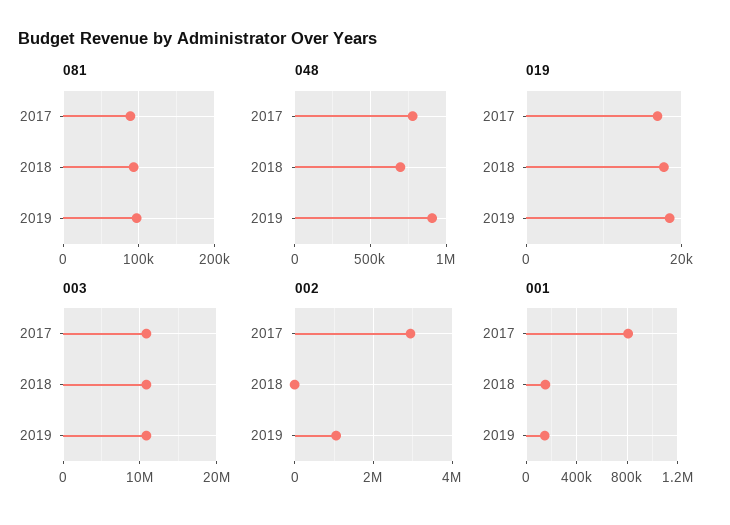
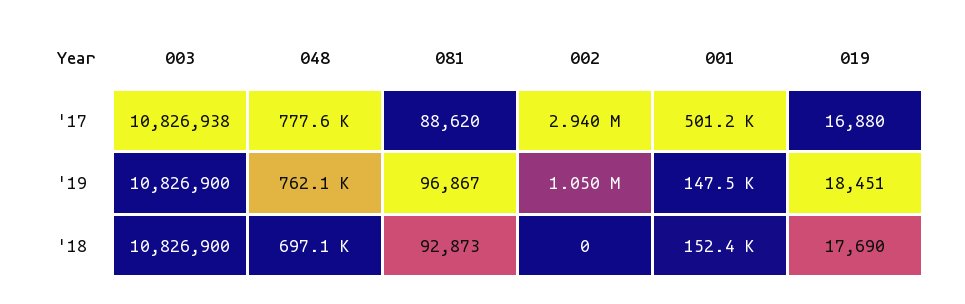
  {
    "081": {
      "2017": 88620,
      "2018": 92873,
      "2019": 96867
    },
    "048": {
      "2017": 777600,
      "2018": 697100,
-     "2019": 900000
+     "2019": 762100
    },
    "019": {
      "2017": 16880,
      "2018": 17690,
      "2019": 18451
    },
    "003": {
      "2017": 10826938,
      "2018": 10826900,
      "2019": 10826900
    },
    "002": {
      "2017": 2940000,
      "2018": 0,
      "2019": 1050000
    },
    "001": {
-     "2017": 800000,
+     "2017": 501200,
      "2018": 152400,
      "2019": 147500
    }
  }

